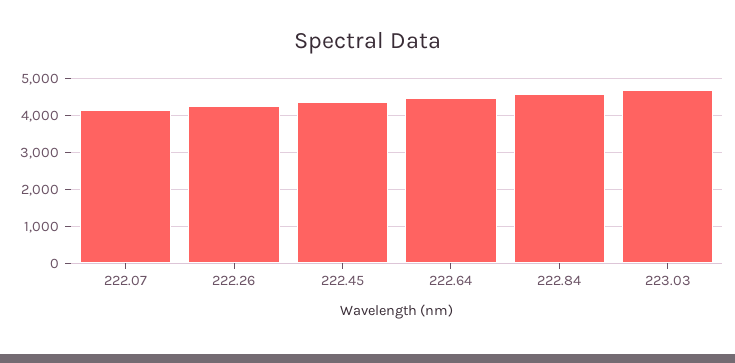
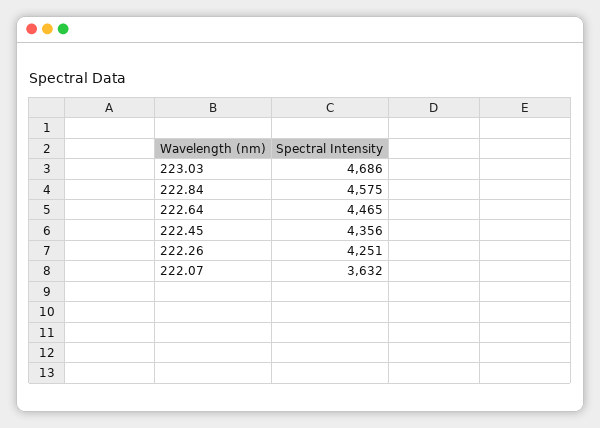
  {
-   "222.07": 4200,
+   "222.07": 3632,
    "222.26": 4251,
    "222.45": 4356,
    "222.64": 4465,
    "222.84": 4575,
    "223.03": 4686
  }

